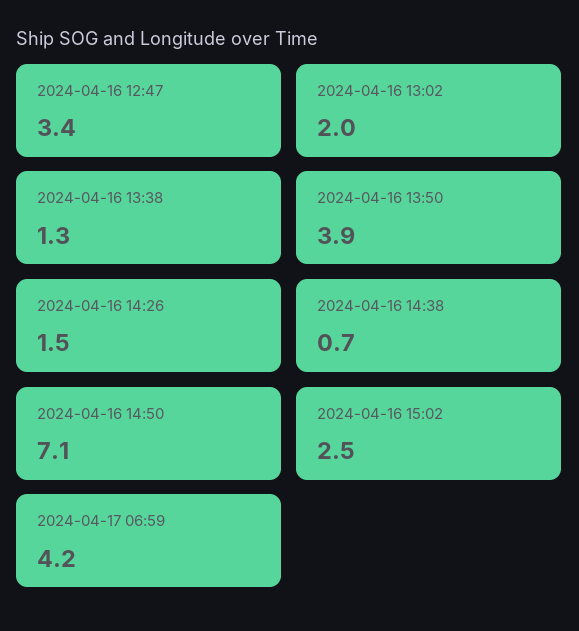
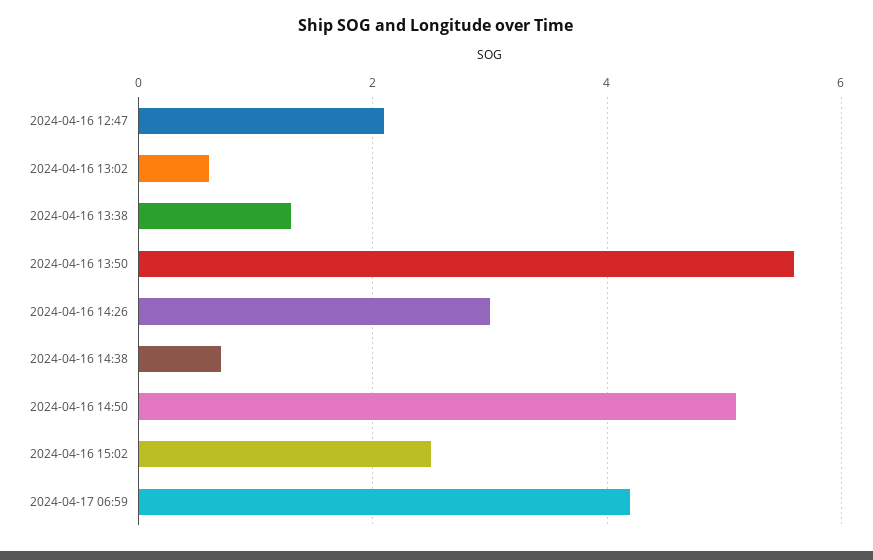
  {
-   "2024-04-16 12:47": 3.4,
+   "2024-04-16 12:47": 2,
-   "2024-04-16 13:02": 2,
+   "2024-04-16 13:02": 0.5,
    "2024-04-16 13:38": 1.3,
-   "2024-04-16 13:50": 3.9,
+   "2024-04-16 13:50": 5.5,
-   "2024-04-16 14:26": 1.5,
+   "2024-04-16 14:26": 3,
    "2024-04-16 14:38": 0.7,
-   "2024-04-16 14:50": 7.1,
+   "2024-04-16 14:50": 5,
    "2024-04-16 15:02": 2.5,
    "2024-04-17 06:59": 4.2
  }

